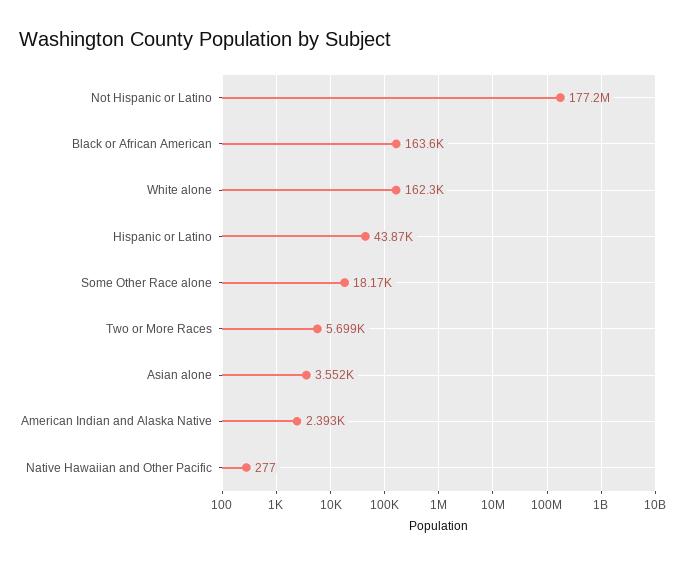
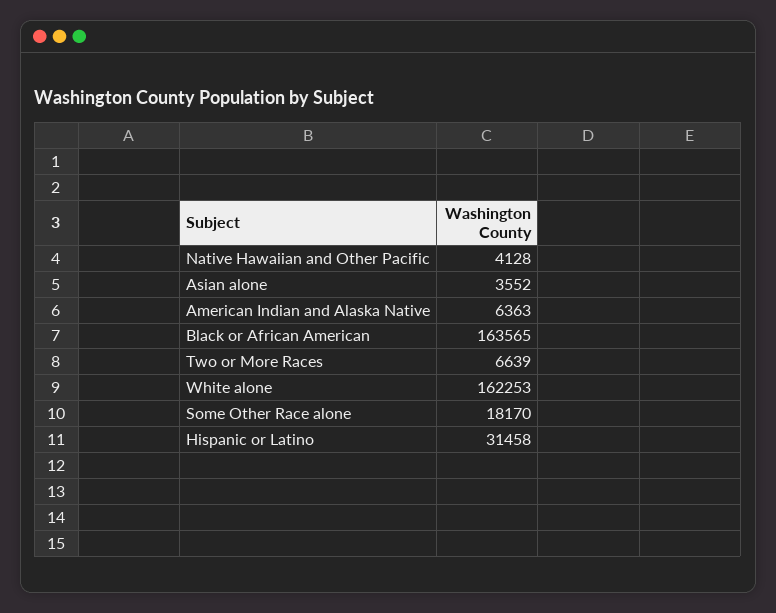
  {
-   "Not Hispanic or Latino": 177200000,
    "Black or African American": 163565,
    "White alone": 162253,
-   "Hispanic or Latino": 43870,
+   "Hispanic or Latino": 31458,
    "Some Other Race alone": 18170,
-   "Two or More Races": 5699,
+   "Two or More Races": 6639,
    "Asian alone": 3552,
-   "American Indian and Alaska Native": 2393,
+   "American Indian and Alaska Native": 6363,
-   "Native Hawaiian and Other Pacific": 277
+   "Native Hawaiian and Other Pacific": 4128
  }

